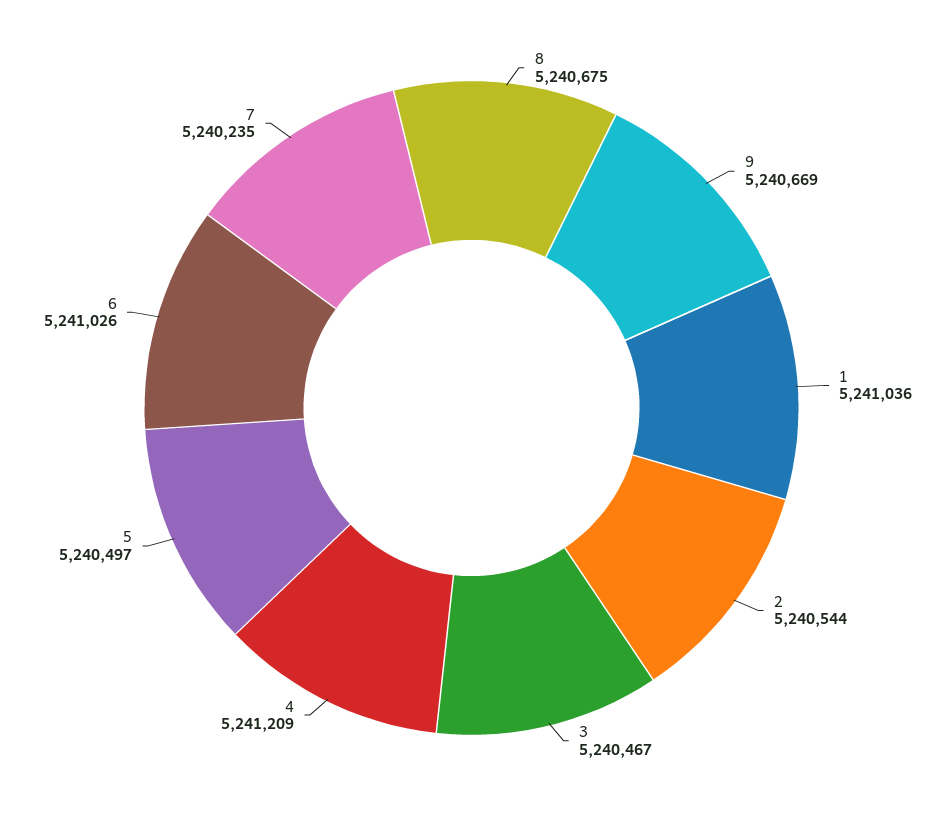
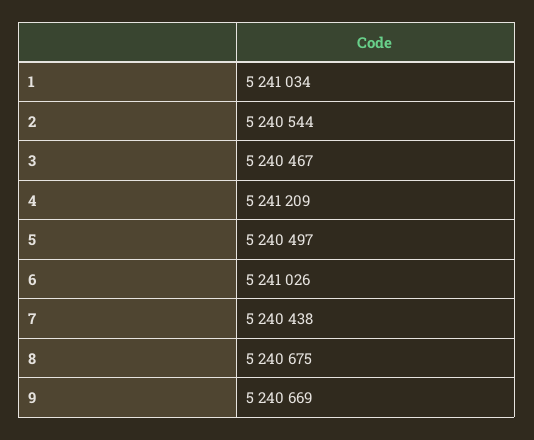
  {
    "8": 5240675,
    "9": 5240669,
-   "1": 5241036,
+   "1": 5241034,
    "2": 5240544,
    "3": 5240467,
    "4": 5241209,
    "5": 5240497,
    "6": 5241026,
-   "7": 5240235
+   "7": 5240438
  }

